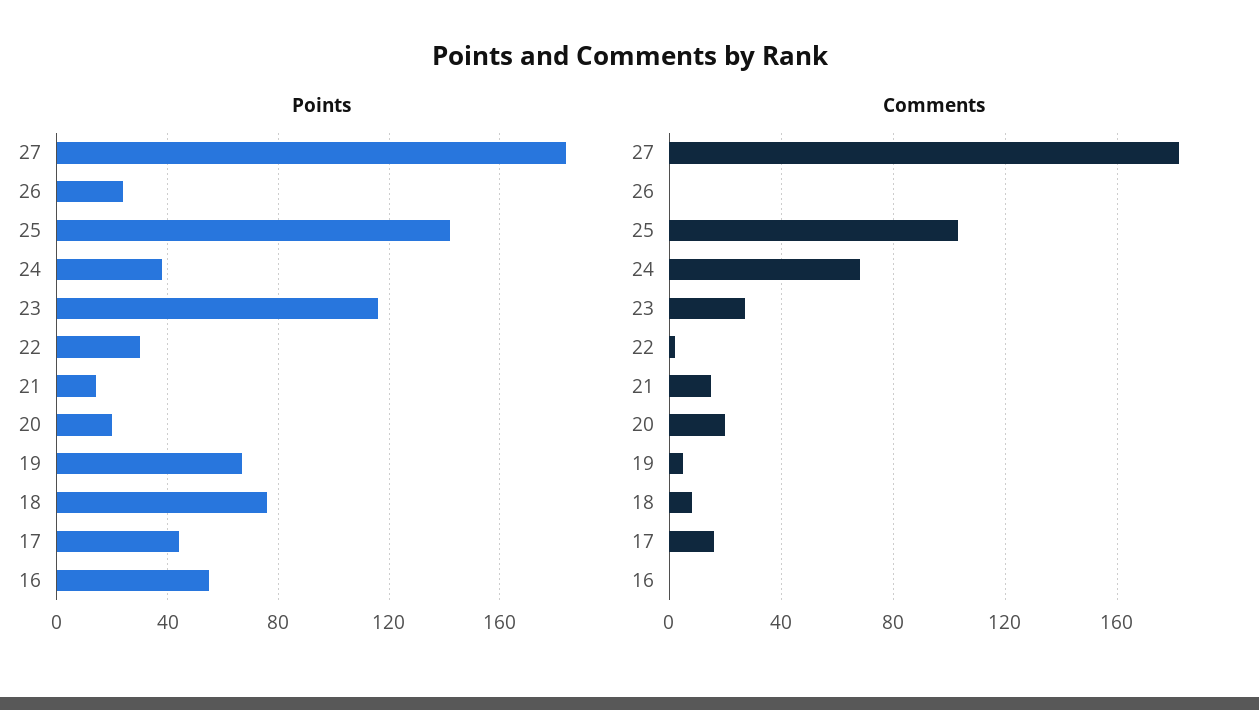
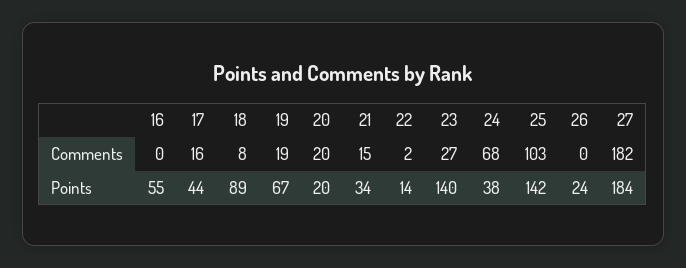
  {
    "Points": {
      "27": 184,
      "26": 24,
      "25": 142,
      "24": 38,
-     "23": 115,
+     "23": 140,
-     "22": 30,
+     "22": 14,
-     "21": 15,
+     "21": 34,
      "20": 20,
      "19": 67,
-     "18": 75,
+     "18": 89,
      "17": 44,
      "16": 55
    },
    "Comments": {
      "27": 182,
      "26": 0,
      "25": 103,
      "24": 68,
      "23": 27,
      "22": 2,
      "21": 15,
      "20": 20,
-     "19": 5,
+     "19": 19,
      "18": 8,
      "17": 16,
      "16": 0
    }
  }

